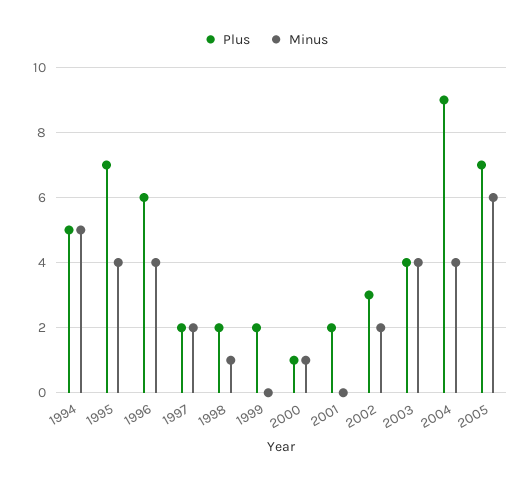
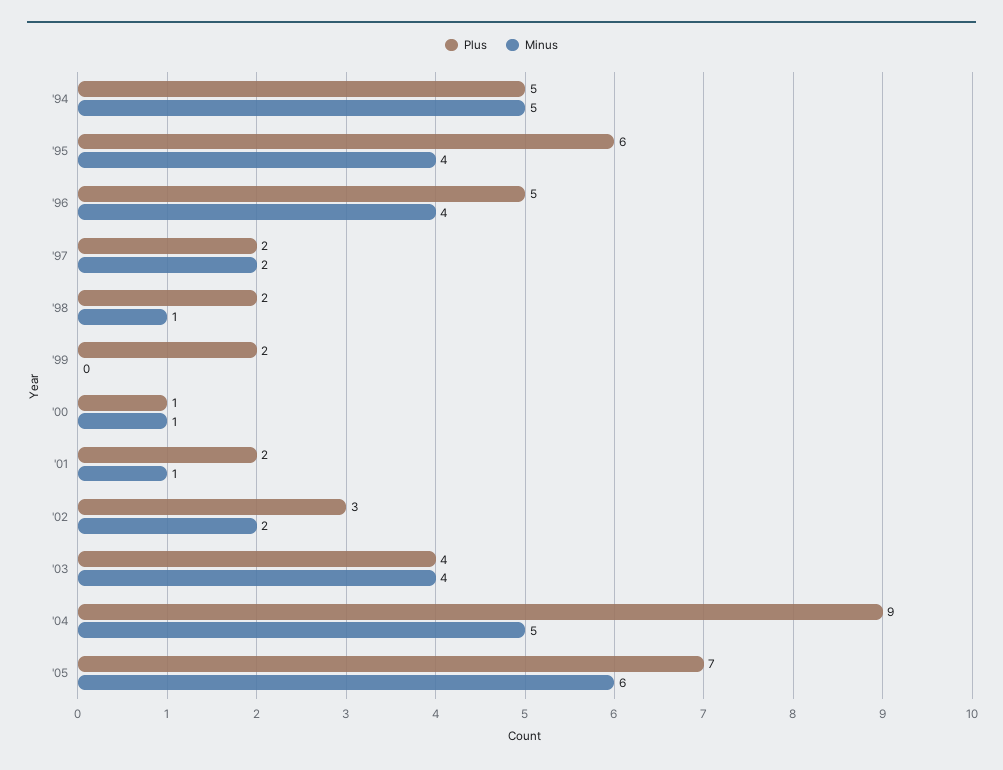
  {
    "Plus": {
      "1994": 5,
-     "1995": 7,
+     "1995": 6,
-     "1996": 6,
+     "1996": 5,
      "1997": 2,
      "1998": 2,
      "1999": 2,
      "2000": 1,
      "2001": 2,
      "2002": 3,
      "2003": 4,
      "2004": 9,
      "2005": 7
    },
    "Minus": {
      "1994": 5,
      "1995": 4,
      "1996": 4,
      "1997": 2,
      "1998": 1,
      "1999": 0,
      "2000": 1,
-     "2001": 0,
+     "2001": 1,
      "2002": 2,
      "2003": 4,
-     "2004": 4,
+     "2004": 5,
      "2005": 6
    }
  }

